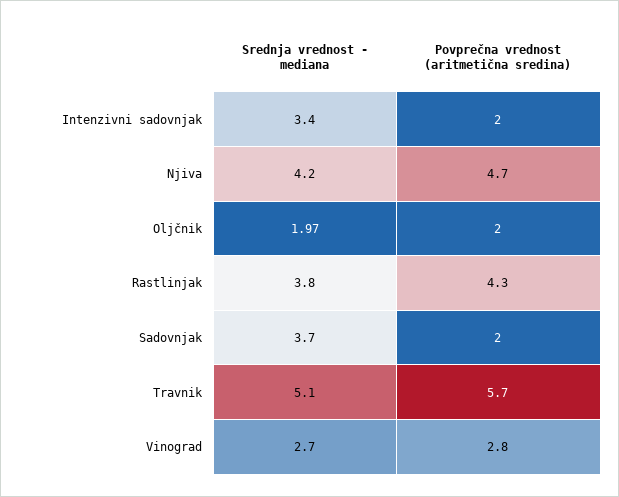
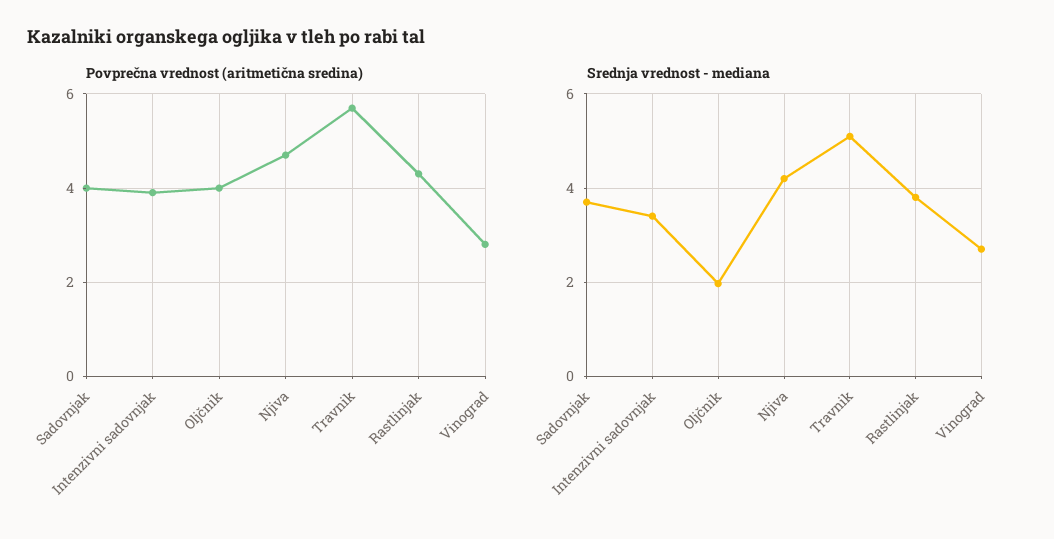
  {
    "Srednja vrednost - mediana": {
      "Intenzivni sadovnjak": 3.4,
      "Njiva": 4.2,
      "Oljčnik": 1.97,
      "Rastlinjak": 3.8,
      "Sadovnjak": 3.7,
      "Travnik": 5.1,
      "Vinograd": 2.7
    },
    "Povprečna vrednost (aritmetična sredina)": {
-     "Intenzivni sadovnjak": 2,
+     "Intenzivni sadovnjak": 4,
      "Njiva": 4.7,
-     "Oljčnik": 2,
+     "Oljčnik": 4,
      "Rastlinjak": 4.3,
-     "Sadovnjak": 2,
+     "Sadovnjak": 4,
      "Travnik": 5.7,
      "Vinograd": 2.8
    }
  }

